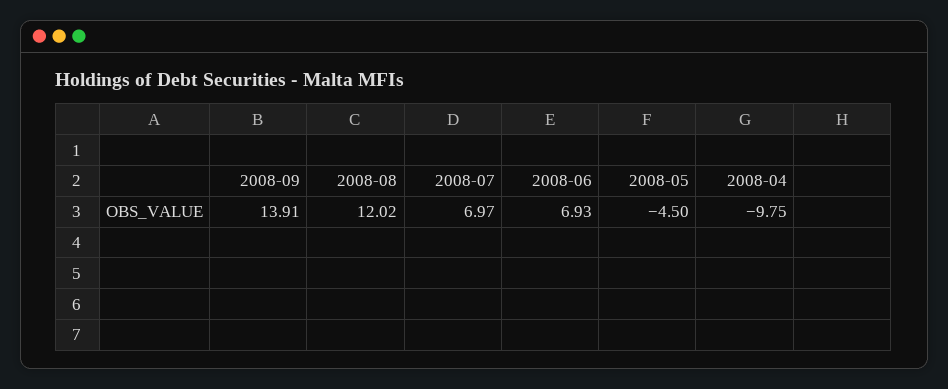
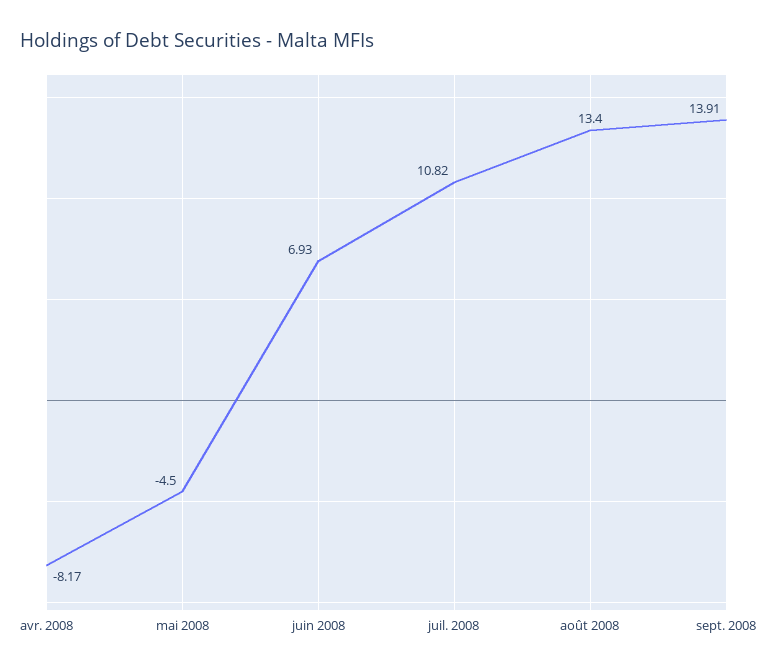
  {
    "2008-09": 13.91,
-   "2008-08": 12.02,
+   "2008-08": 13.4,
-   "2008-07": 6.97,
+   "2008-07": 10.82,
    "2008-06": 6.93,
    "2008-05": -4.5,
-   "2008-04": -9.75
+   "2008-04": -8.17
  }

